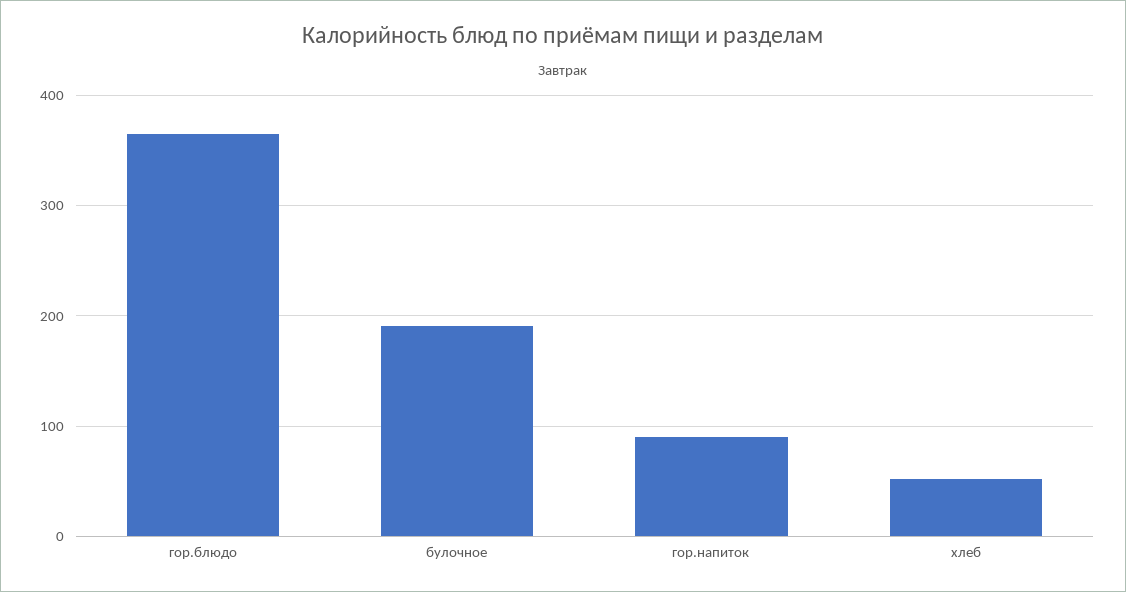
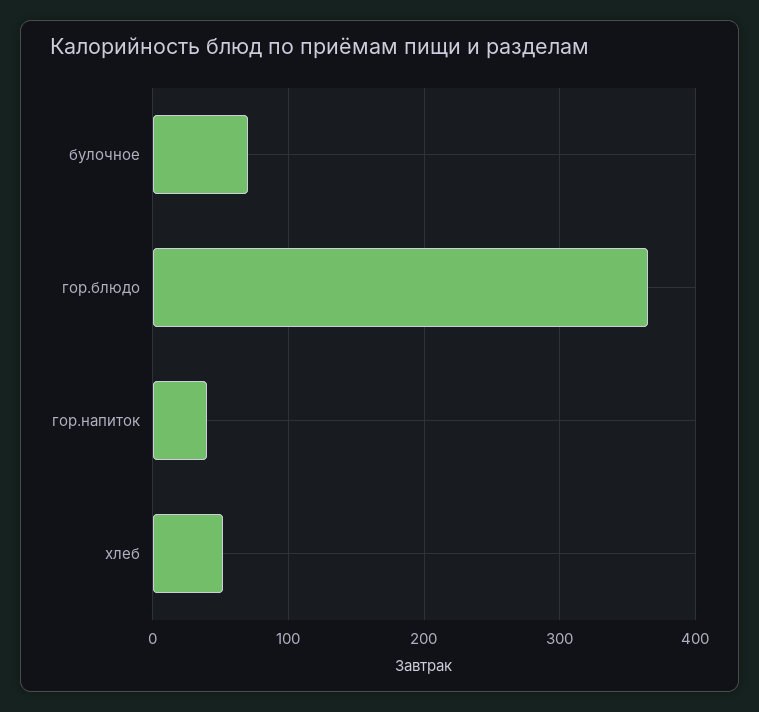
  {
    "гор.блюдо": 370,
-   "булочное": 190,
+   "булочное": 70,
-   "гор.напиток": 90,
+   "гор.напиток": 40,
    "хлеб": 50
  }

